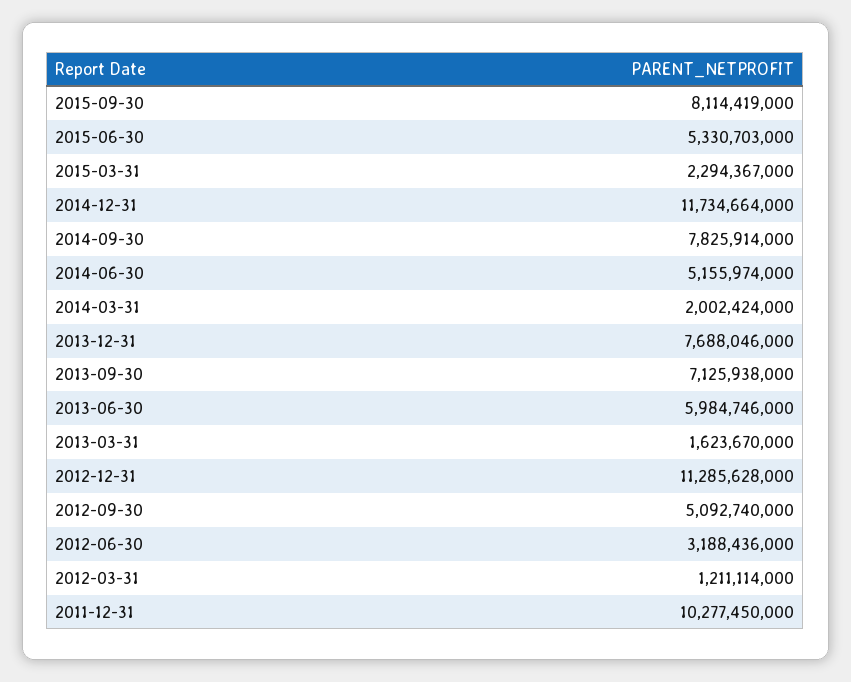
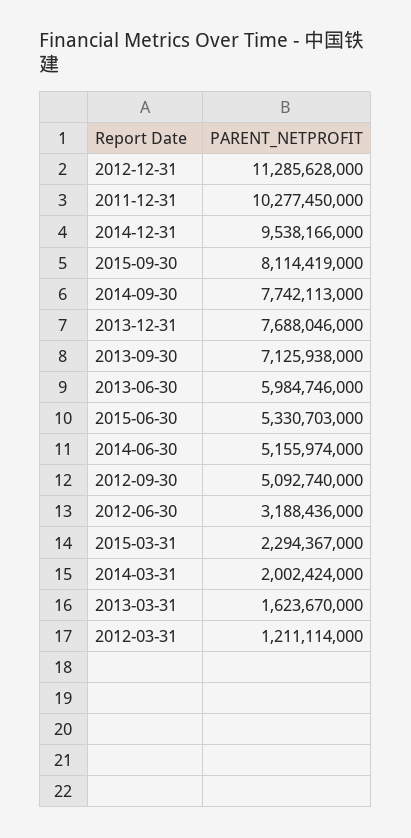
  {
    "2015-09-30": 8114419000,
    "2015-06-30": 5330703000,
    "2015-03-31": 2294367000,
-   "2014-12-31": 11734664000,
+   "2014-12-31": 9538166000,
-   "2014-09-30": 7825914000,
+   "2014-09-30": 7742113000,
    "2014-06-30": 5155974000,
    "2014-03-31": 2002424000,
    "2013-12-31": 7688046000,
    "2013-09-30": 7125938000,
    "2013-06-30": 5984746000,
    "2013-03-31": 1623670000,
    "2012-12-31": 11285628000,
    "2012-09-30": 5092740000,
    "2012-06-30": 3188436000,
    "2012-03-31": 1211114000,
    "2011-12-31": 10277450000
  }

